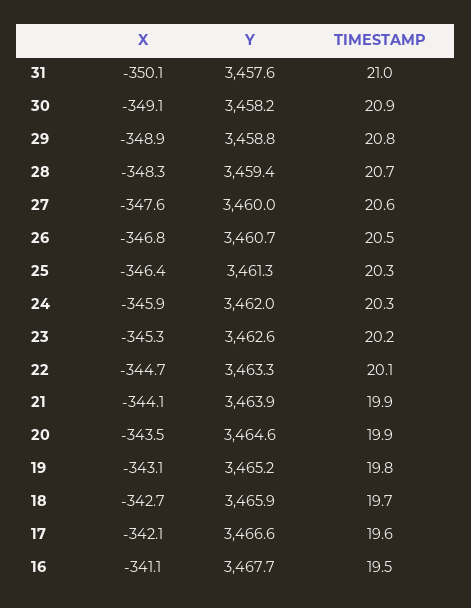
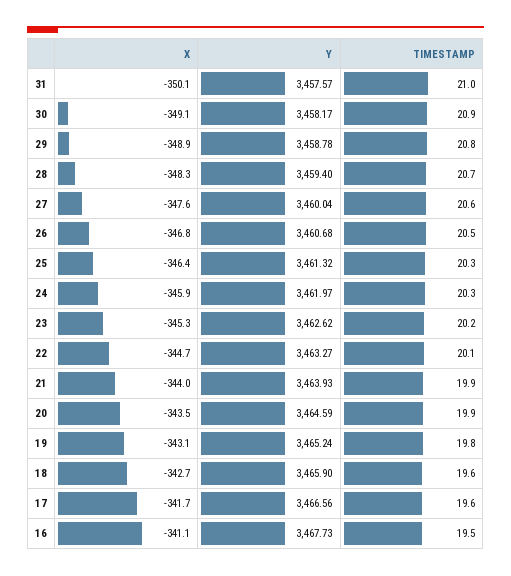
  {
    "X": {
      "31": -350.1,
      "30": -349.1,
      "29": -348.9,
      "28": -348.3,
      "27": -347.6,
      "26": -346.8,
      "25": -346.4,
      "24": -345.9,
      "23": -345.3,
      "22": -344.7,
-     "21": -344.1,
+     "21": -344,
      "20": -343.5,
      "19": -343.1,
      "18": -342.7,
-     "17": -342.1,
+     "17": -341.7,
      "16": -341.1
    },
    "Y": {
      "31": 3457.57,
      "30": 3458.17,
      "29": 3458.78,
      "28": 3459.4,
      "27": 3460.04,
      "26": 3460.68,
      "25": 3461.32,
      "24": 3461.97,
      "23": 3462.62,
      "22": 3463.27,
      "21": 3463.93,
      "20": 3464.59,
      "19": 3465.24,
      "18": 3465.9,
      "17": 3466.56,
      "16": 3467.73
    },
    "TIMESTAMP": {
      "31": 21,
      "30": 20.9,
      "29": 20.8,
      "28": 20.7,
      "27": 20.6,
      "26": 20.5,
      "25": 20.3,
      "24": 20.3,
      "23": 20.2,
      "22": 20.1,
      "21": 19.9,
      "20": 19.9,
      "19": 19.8,
-     "18": 19.7,
+     "18": 19.6,
      "17": 19.6,
      "16": 19.5
    }
  }

